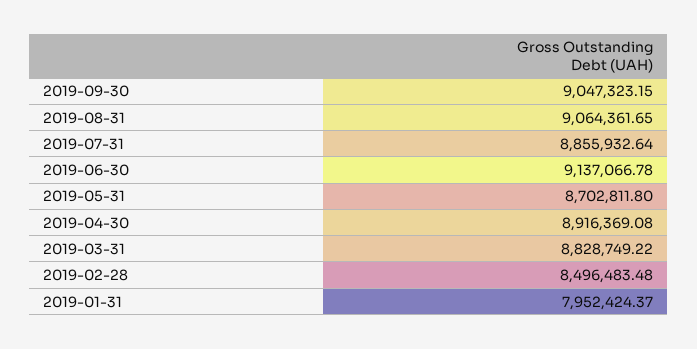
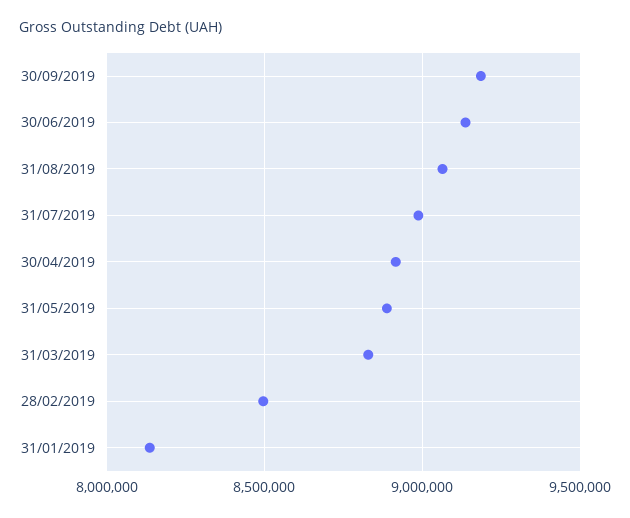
  {
-   "2019-09-30": 9047323.15,
+   "2019-09-30": 9200000,
    "2019-08-31": 9064361.65,
-   "2019-07-31": 8855932.64,
+   "2019-07-31": 9000000,
    "2019-06-30": 9137066.78,
-   "2019-05-31": 8702811.8,
+   "2019-05-31": 8900000,
    "2019-04-30": 8916369.08,
    "2019-03-31": 8828749.22,
    "2019-02-28": 8496483.48,
-   "2019-01-31": 7952424.37
+   "2019-01-31": 8150000
  }

